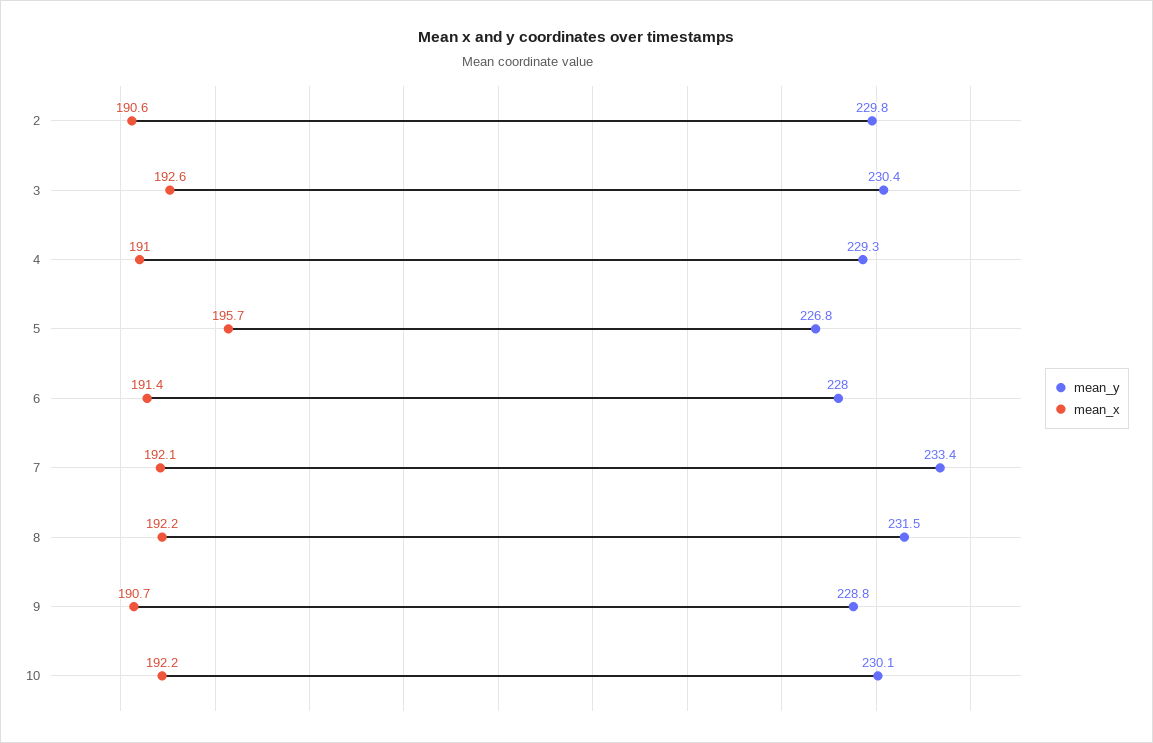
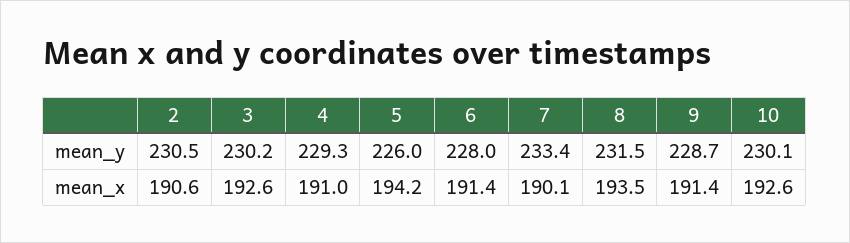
  {
    "mean_y": {
-     "2": 229.8,
+     "2": 230.5,
-     "3": 230.4,
+     "3": 230.2,
      "4": 229.3,
-     "5": 226.8,
+     "5": 226,
      "6": 228,
      "7": 233.4,
      "8": 231.5,
-     "9": 228.8,
+     "9": 228.7,
      "10": 230.1
    },
    "mean_x": {
      "2": 190.6,
      "3": 192.6,
      "4": 191,
-     "5": 195.7,
+     "5": 194.2,
      "6": 191.4,
-     "7": 192.1,
+     "7": 190.1,
-     "8": 192.2,
+     "8": 193.5,
-     "9": 190.7,
+     "9": 191.4,
-     "10": 192.2
+     "10": 192.6
    }
  }

